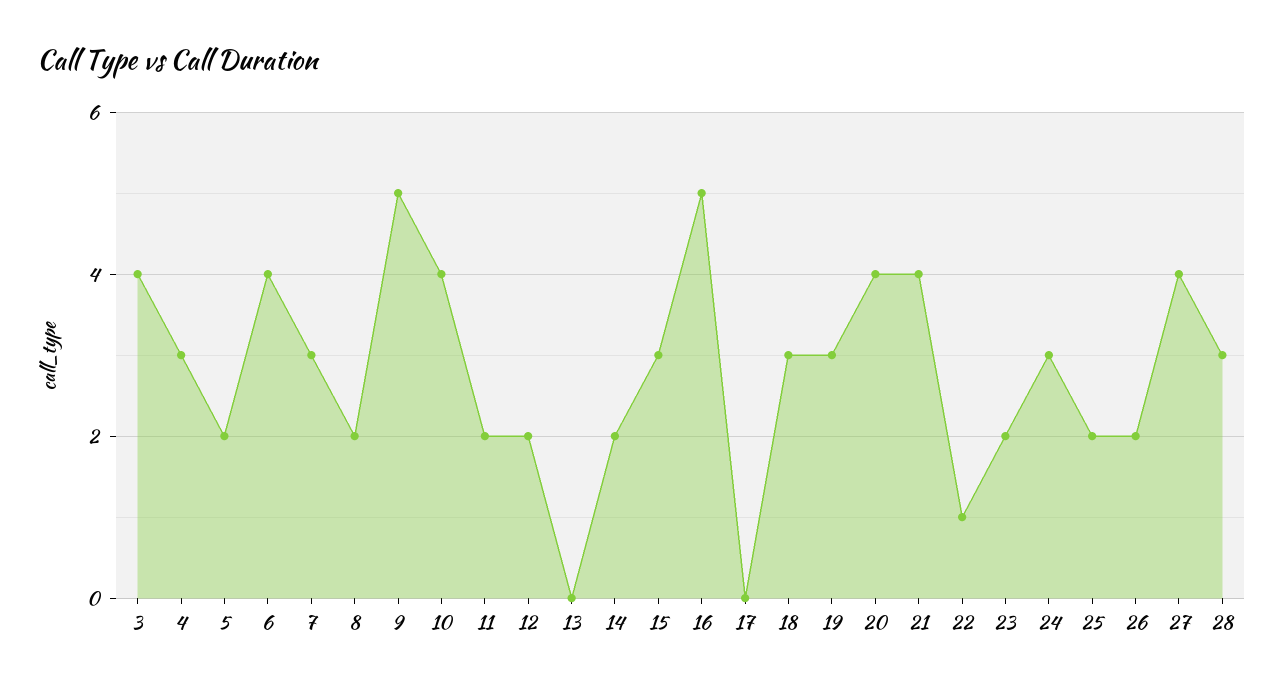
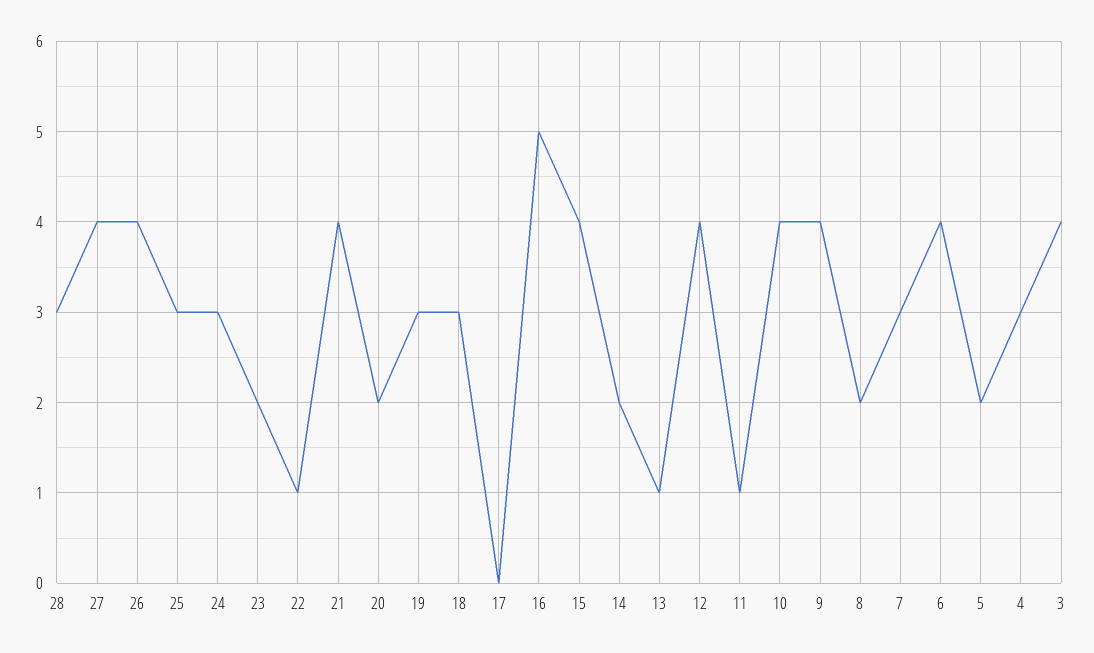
  {
    "3": 4,
    "4": 3,
    "5": 2,
    "6": 4,
    "7": 3,
    "8": 2,
-   "9": 5,
+   "9": 4,
    "10": 4,
-   "11": 2,
+   "11": 1,
-   "12": 2,
+   "12": 4,
-   "13": 0,
+   "13": 1,
    "14": 2,
-   "15": 3,
+   "15": 4,
    "16": 5,
    "17": 0,
    "18": 3,
    "19": 3,
-   "20": 4,
+   "20": 2,
    "21": 4,
    "22": 1,
    "23": 2,
    "24": 3,
-   "25": 2,
+   "25": 3,
-   "26": 2,
+   "26": 4,
    "27": 4,
    "28": 3
  }

